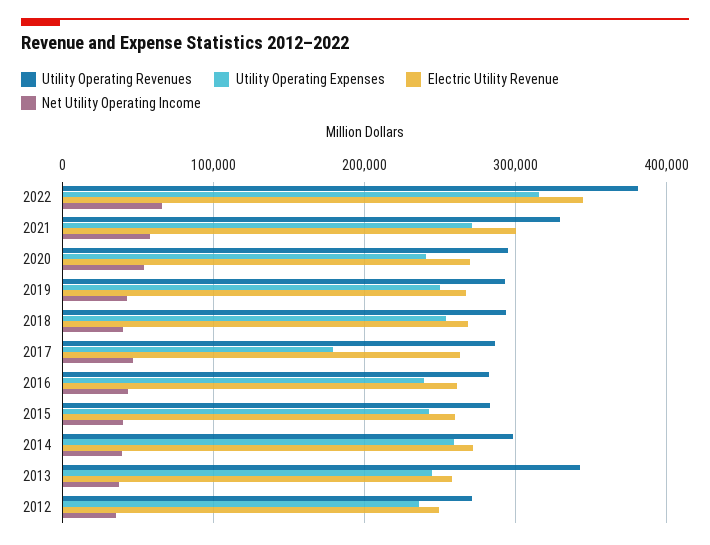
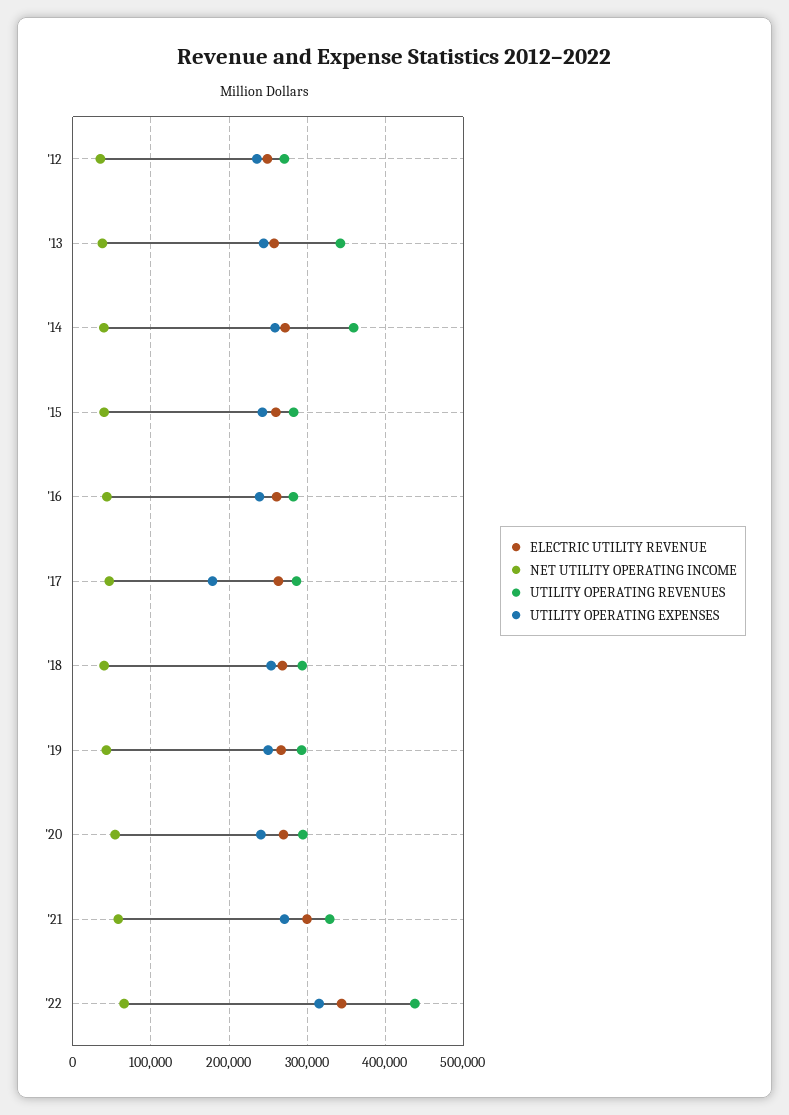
  {
    "Utility Operating Revenues": {
-     "2022": 380000,
+     "2022": 440000,
      "2021": 330000,
      "2020": 290000,
      "2019": 290000,
      "2018": 290000,
      "2017": 290000,
      "2016": 280000,
      "2015": 280000,
-     "2014": 300000,
+     "2014": 360000,
      "2013": 340000,
      "2012": 270000
    },
    "Utility Operating Expenses": {
      "2022": 320000,
      "2021": 270000,
      "2020": 240000,
      "2019": 250000,
      "2018": 250000,
      "2017": 180000,
      "2016": 240000,
      "2015": 240000,
      "2014": 260000,
      "2013": 240000,
      "2012": 240000
    },
    "Electric Utility Revenue": {
      "2022": 340000,
      "2021": 300000,
      "2020": 270000,
      "2019": 270000,
      "2018": 270000,
      "2017": 260000,
      "2016": 260000,
      "2015": 260000,
      "2014": 270000,
      "2013": 260000,
      "2012": 250000
    },
    "Net Utility Operating Income": {
      "2022": 70000,
      "2021": 60000,
      "2020": 50000,
      "2019": 40000,
      "2018": 40000,
      "2017": 50000,
      "2016": 40000,
      "2015": 40000,
      "2014": 40000,
      "2013": 40000,
      "2012": 40000
    }
  }

